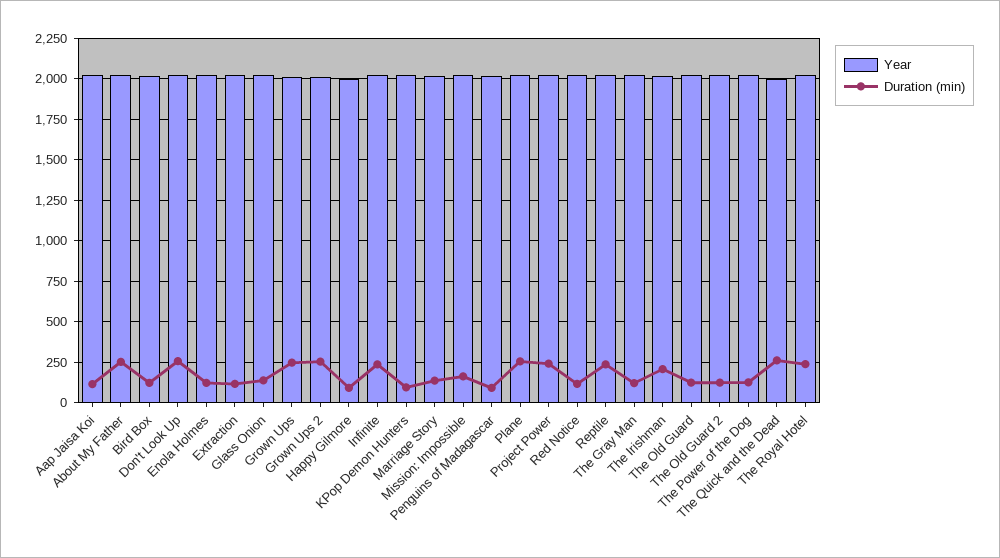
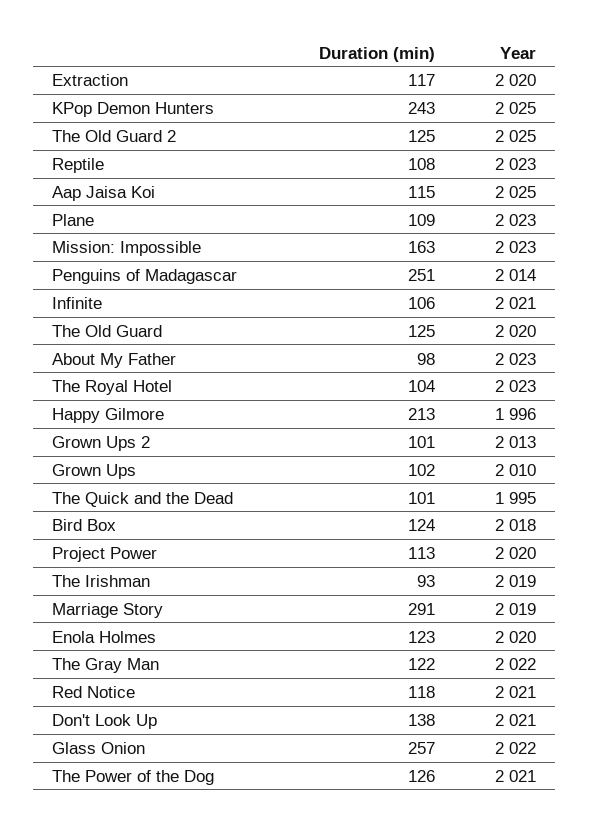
  {
    "Year": {
      "Aap Jaisa Koi": 2025,
      "About My Father": 2023,
      "Bird Box": 2018,
      "Don't Look Up": 2021,
      "Enola Holmes": 2020,
      "Extraction": 2020,
      "Glass Onion": 2022,
      "Grown Ups": 2010,
      "Grown Ups 2": 2013,
      "Happy Gilmore": 1996,
      "Infinite": 2021,
      "KPop Demon Hunters": 2025,
      "Marriage Story": 2019,
      "Mission: Impossible": 2023,
      "Penguins of Madagascar": 2014,
      "Plane": 2023,
      "Project Power": 2020,
      "Red Notice": 2021,
      "Reptile": 2023,
      "The Gray Man": 2022,
      "The Irishman": 2019,
      "The Old Guard": 2020,
      "The Old Guard 2": 2025,
      "The Power of the Dog": 2021,
      "The Quick and the Dead": 1995,
      "The Royal Hotel": 2023
    },
    "Duration (min)": {
      "Aap Jaisa Koi": 115,
-     "About My Father": 250,
+     "About My Father": 98,
      "Bird Box": 124,
-     "Don't Look Up": 250,
+     "Don't Look Up": 138,
      "Enola Holmes": 123,
      "Extraction": 117,
-     "Glass Onion": 150,
+     "Glass Onion": 257,
-     "Grown Ups": 250,
+     "Grown Ups": 102,
-     "Grown Ups 2": 250,
+     "Grown Ups 2": 101,
-     "Happy Gilmore": 100,
+     "Happy Gilmore": 213,
-     "Infinite": 250,
+     "Infinite": 106,
-     "KPop Demon Hunters": 100,
+     "KPop Demon Hunters": 243,
-     "Marriage Story": 150,
+     "Marriage Story": 291,
      "Mission: Impossible": 163,
-     "Penguins of Madagascar": 100,
+     "Penguins of Madagascar": 251,
-     "Plane": 250,
+     "Plane": 109,
-     "Project Power": 250,
+     "Project Power": 113,
      "Red Notice": 118,
-     "Reptile": 250,
+     "Reptile": 108,
      "The Gray Man": 122,
-     "The Irishman": 200,
+     "The Irishman": 93,
      "The Old Guard": 125,
      "The Old Guard 2": 125,
      "The Power of the Dog": 126,
-     "The Quick and the Dead": 250,
+     "The Quick and the Dead": 101,
-     "The Royal Hotel": 250
+     "The Royal Hotel": 104
    }
  }

